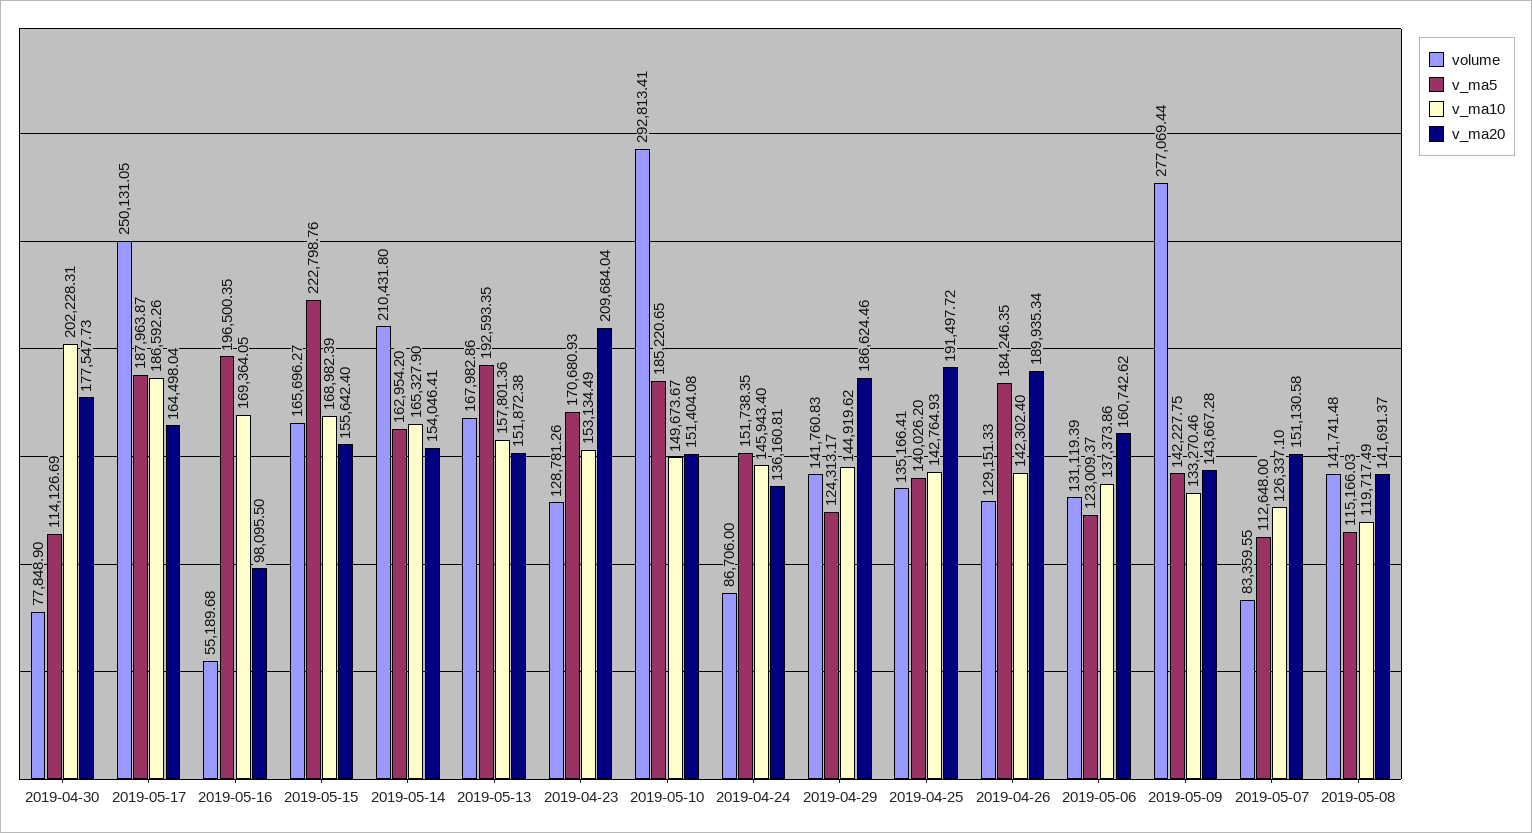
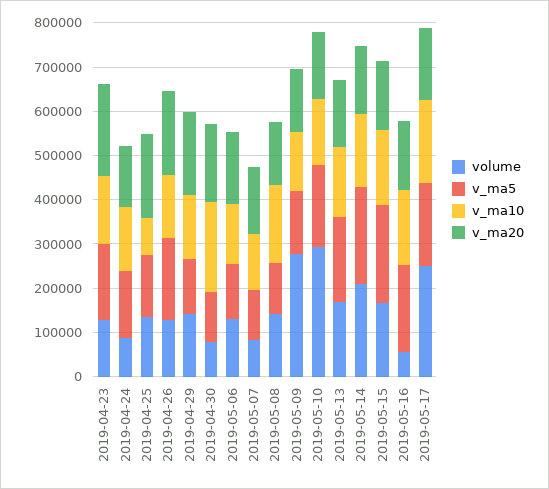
  {
    "volume": {
      "2019-04-30": 77848.9,
      "2019-05-17": 250131.05,
      "2019-05-16": 55189.68,
      "2019-05-15": 165696.27,
      "2019-05-14": 210431.8,
      "2019-05-13": 167982.86,
      "2019-04-23": 128781.26,
      "2019-05-10": 292813.41,
      "2019-04-24": 86706,
      "2019-04-29": 141760.83,
      "2019-04-25": 135166.41,
      "2019-04-26": 129151.33,
      "2019-05-06": 131119.39,
      "2019-05-09": 277069.44,
      "2019-05-07": 83359.55,
      "2019-05-08": 141741.48
    },
    "v_ma5": {
      "2019-04-30": 114126.69,
      "2019-05-17": 187963.87,
      "2019-05-16": 196500.35,
      "2019-05-15": 222798.76,
-     "2019-05-14": 162954.2,
+     "2019-05-14": 220000,
      "2019-05-13": 192593.35,
      "2019-04-23": 170680.93,
      "2019-05-10": 185220.65,
      "2019-04-24": 151738.35,
      "2019-04-29": 124313.17,
      "2019-04-25": 140026.2,
      "2019-04-26": 184246.35,
      "2019-05-06": 123009.37,
      "2019-05-09": 142227.75,
      "2019-05-07": 112648,
      "2019-05-08": 115166.03
    },
    "v_ma10": {
      "2019-04-30": 202228.31,
      "2019-05-17": 186592.26,
      "2019-05-16": 169364.05,
      "2019-05-15": 168982.39,
      "2019-05-14": 165327.9,
      "2019-05-13": 157801.36,
      "2019-04-23": 153134.49,
      "2019-05-10": 149673.67,
      "2019-04-24": 145943.4,
      "2019-04-29": 144919.62,
-     "2019-04-25": 142764.93,
+     "2019-04-25": 80000,
      "2019-04-26": 142302.4,
      "2019-05-06": 137373.86,
      "2019-05-09": 133270.46,
      "2019-05-07": 126337.1,
-     "2019-05-08": 119717.49
+     "2019-05-08": 180000
    },
    "v_ma20": {
      "2019-04-30": 177547.73,
      "2019-05-17": 164498.04,
-     "2019-05-16": 98095.5,
+     "2019-05-16": 160000,
      "2019-05-15": 155642.4,
      "2019-05-14": 154046.41,
      "2019-05-13": 151872.38,
      "2019-04-23": 209684.04,
      "2019-05-10": 151404.08,
      "2019-04-24": 136160.81,
      "2019-04-29": 186624.46,
      "2019-04-25": 191497.72,
      "2019-04-26": 189935.34,
      "2019-05-06": 160742.62,
      "2019-05-09": 143667.28,
      "2019-05-07": 151130.58,
      "2019-05-08": 141691.37
    }
  }

